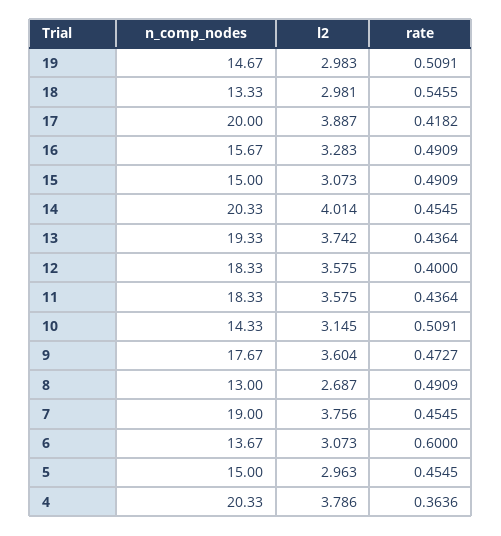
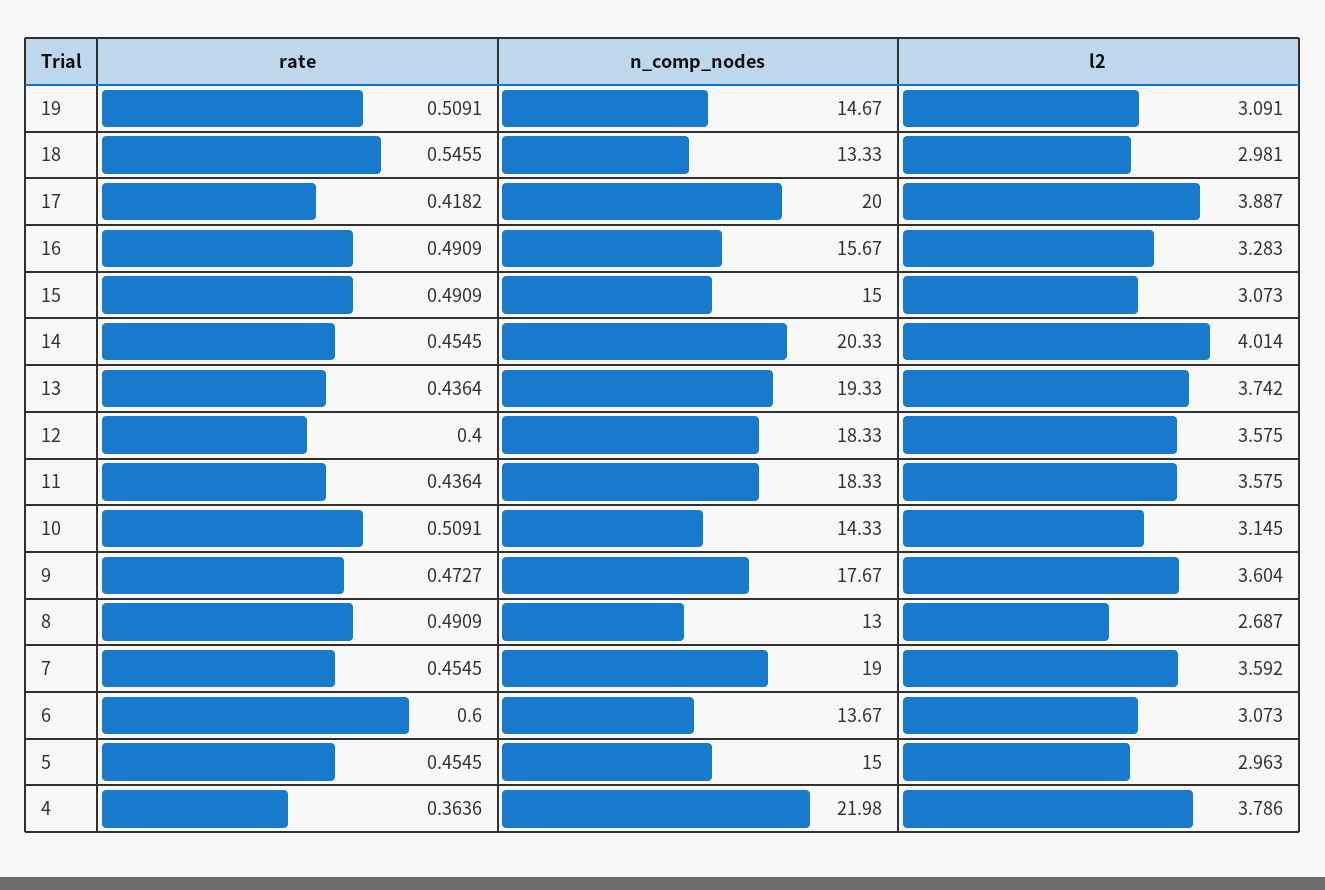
  {
    "n_comp_nodes": {
      "19": 14.67,
      "18": 13.33,
      "17": 20,
      "16": 15.67,
      "15": 15,
      "14": 20.33,
      "13": 19.33,
      "12": 18.33,
      "11": 18.33,
      "10": 14.33,
      "9": 17.67,
      "8": 13,
      "7": 19,
      "6": 13.67,
      "5": 15,
-     "4": 20.33
+     "4": 21.98
    },
    "l2": {
-     "19": 2.983,
+     "19": 3.091,
      "18": 2.981,
      "17": 3.887,
      "16": 3.283,
      "15": 3.073,
      "14": 4.014,
      "13": 3.742,
      "12": 3.575,
      "11": 3.575,
      "10": 3.145,
      "9": 3.604,
      "8": 2.687,
-     "7": 3.756,
+     "7": 3.592,
      "6": 3.073,
      "5": 2.963,
      "4": 3.786
    },
    "rate": {
      "19": 0.5091,
      "18": 0.5455,
      "17": 0.4182,
      "16": 0.4909,
      "15": 0.4909,
      "14": 0.4545,
      "13": 0.4364,
      "12": 0.4,
      "11": 0.4364,
      "10": 0.5091,
      "9": 0.4727,
      "8": 0.4909,
      "7": 0.4545,
      "6": 0.6,
      "5": 0.4545,
      "4": 0.3636
    }
  }

